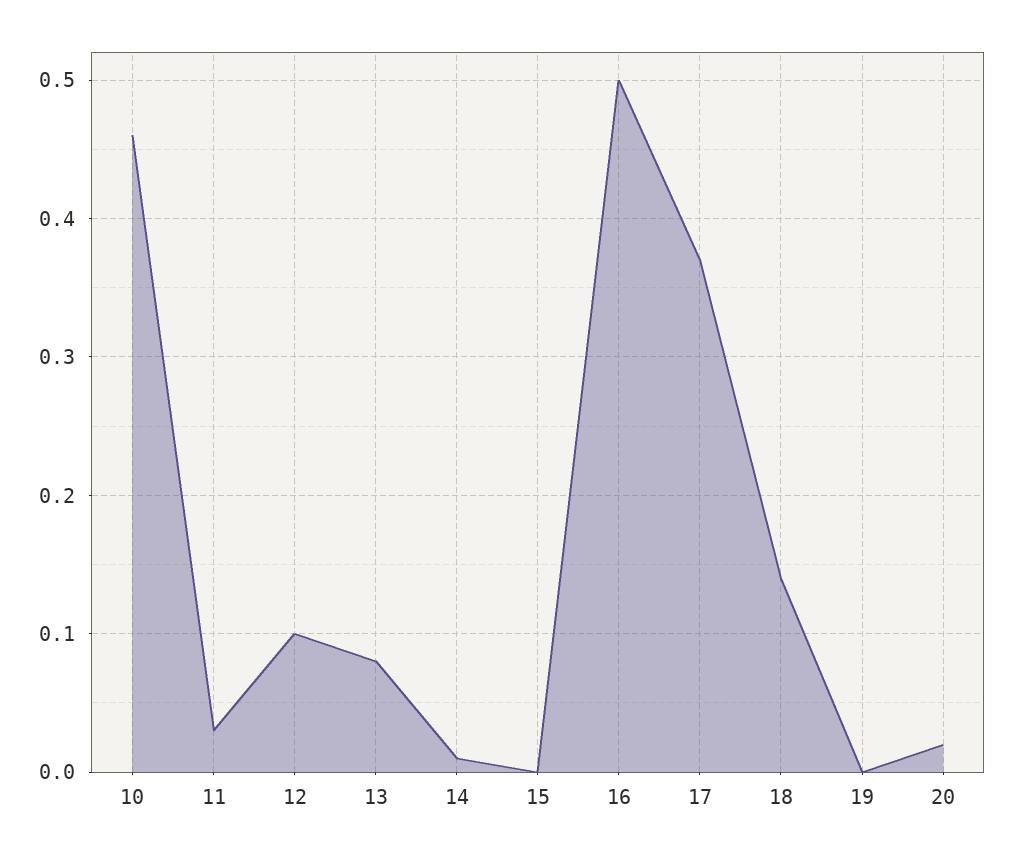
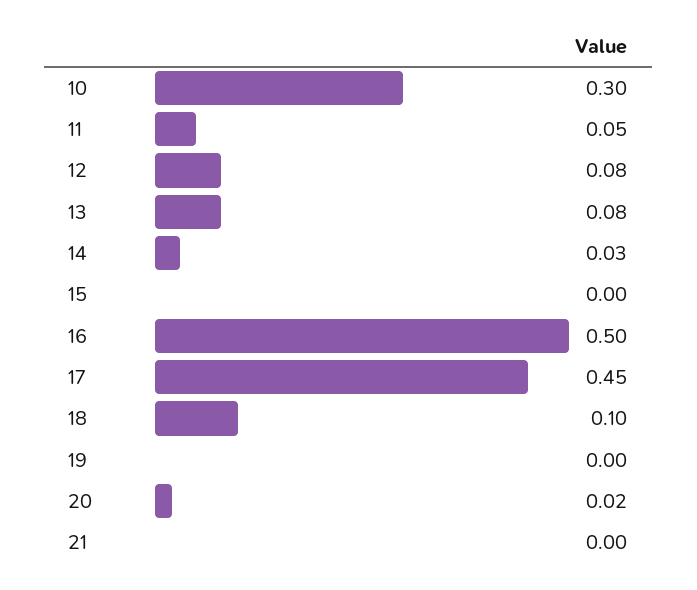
  {
-   "10": 0.46,
+   "10": 0.3,
-   "11": 0.03,
+   "11": 0.05,
-   "12": 0.1,
+   "12": 0.08,
    "13": 0.08,
-   "14": 0.01,
+   "14": 0.03,
    "15": 0,
    "16": 0.5,
-   "17": 0.37,
+   "17": 0.45,
-   "18": 0.14,
+   "18": 0.1,
    "19": 0,
-   "20": 0.02
+   "20": 0.02,
+   "21": 0
  }

